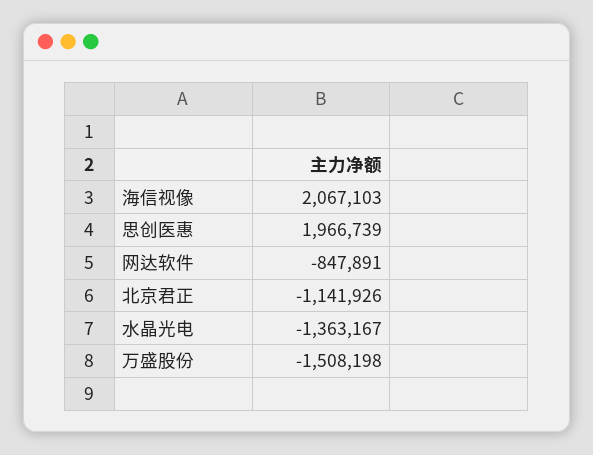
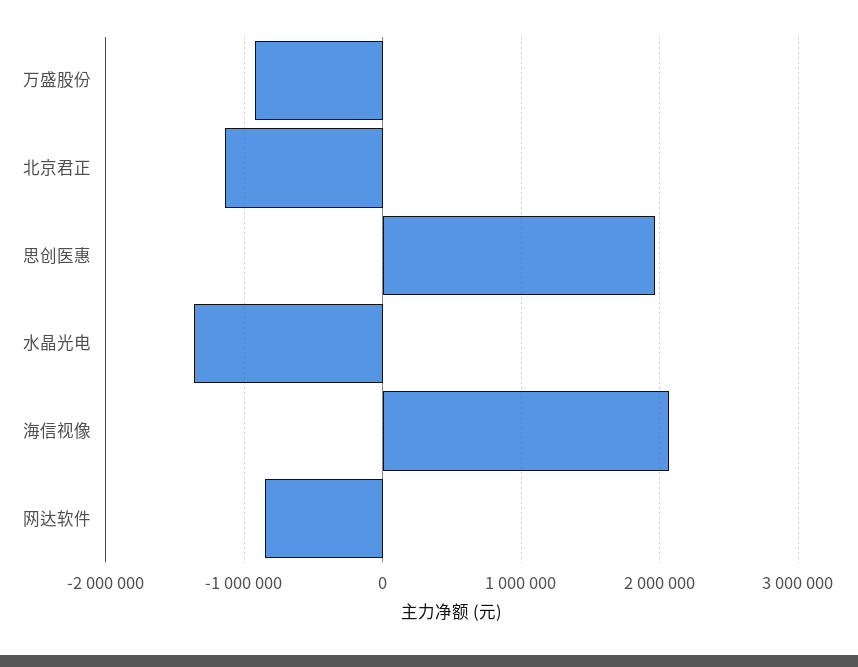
  {
    "海信视像": 2067103,
    "思创医惠": 1966739,
    "网达软件": -847891,
    "北京君正": -1141926,
    "水晶光电": -1363167,
-   "万盛股份": -1508198
+   "万盛股份": -900000
  }

